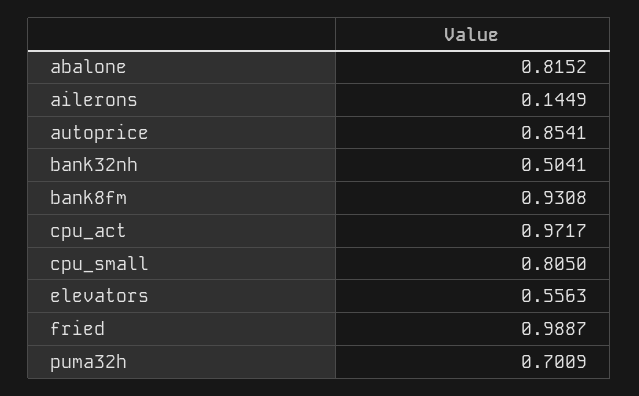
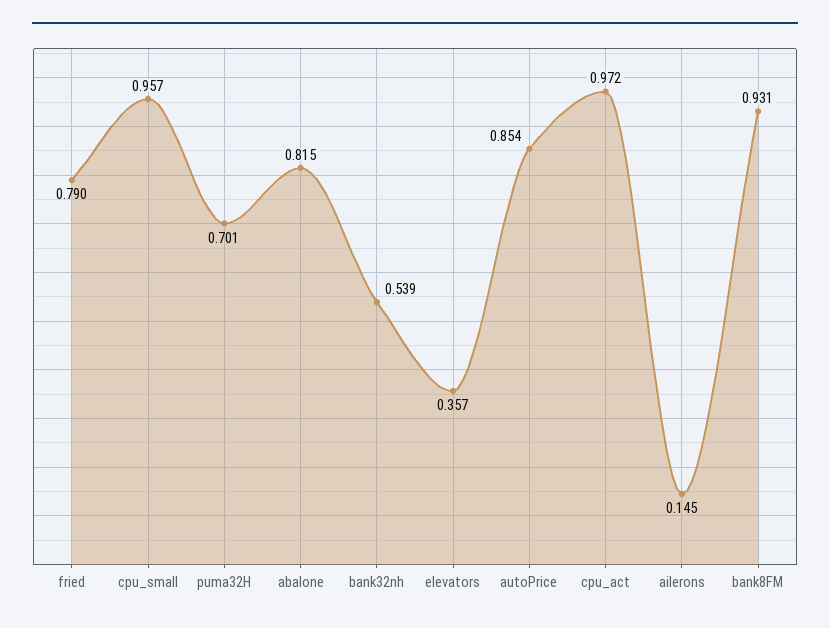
  {
    "abalone": 0.8152,
    "ailerons": 0.1449,
    "autoprice": 0.8541,
-   "bank32nh": 0.5041,
+   "bank32nh": 0.539,
    "bank8fm": 0.9308,
    "cpu_act": 0.9717,
-   "cpu_small": 0.805,
+   "cpu_small": 0.957,
-   "elevators": 0.5563,
+   "elevators": 0.357,
-   "fried": 0.9887,
+   "fried": 0.79,
    "puma32h": 0.7009
  }

